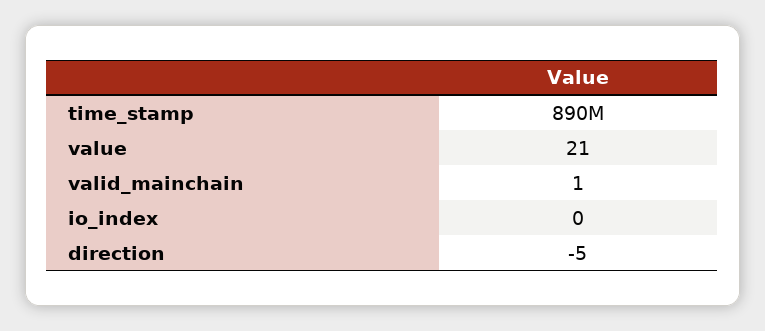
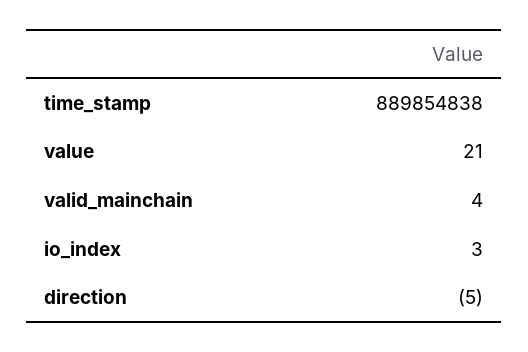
  {
    "time_stamp": 889854838,
    "value": 21,
-   "valid_mainchain": 1,
+   "valid_mainchain": 4,
-   "io_index": 0,
+   "io_index": 3,
    "direction": -5
  }

